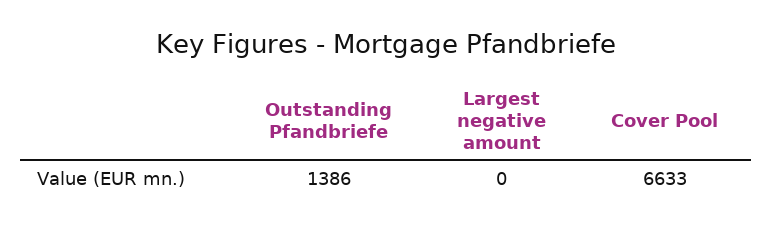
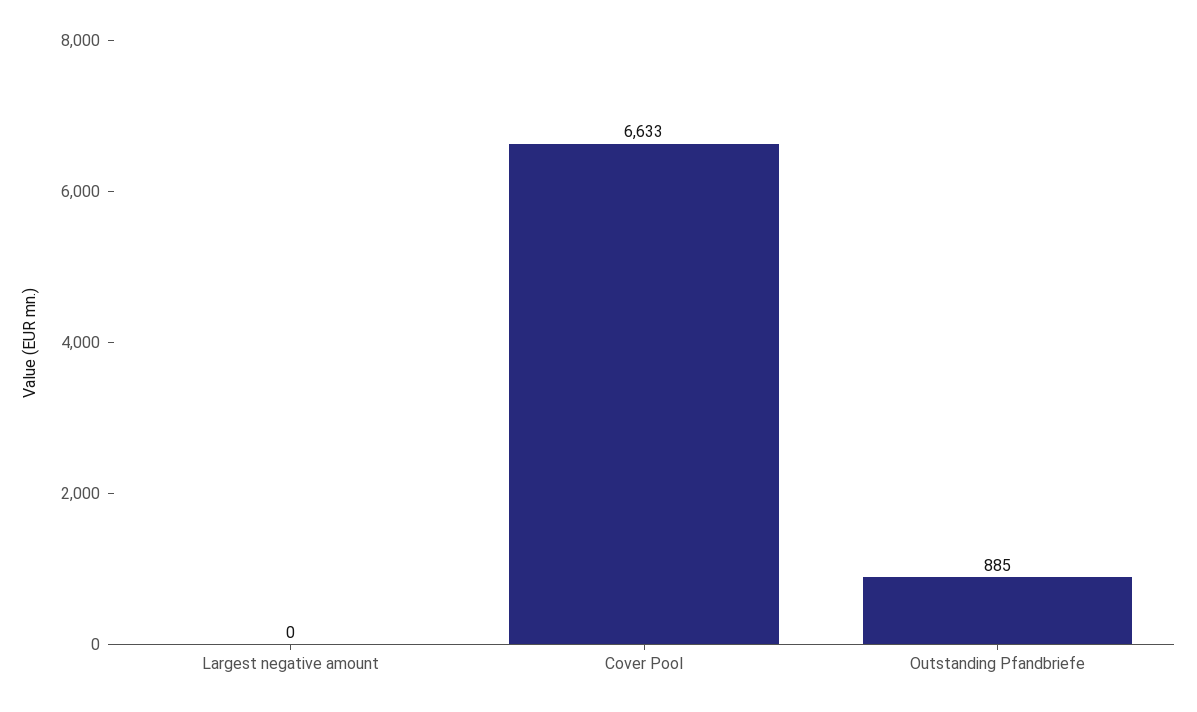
  {
-   "Outstanding Pfandbriefe": 1386,
+   "Outstanding Pfandbriefe": 885,
    "Largest negative amount": 0,
    "Cover Pool": 6633
  }

